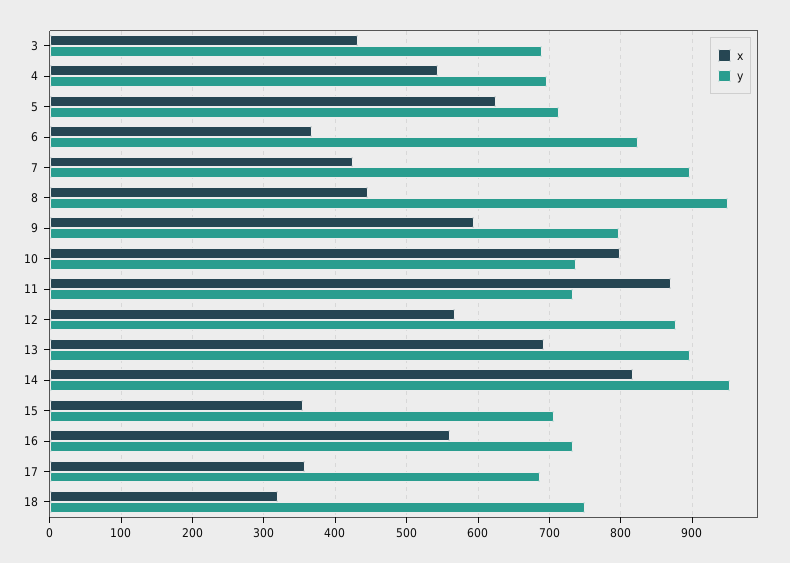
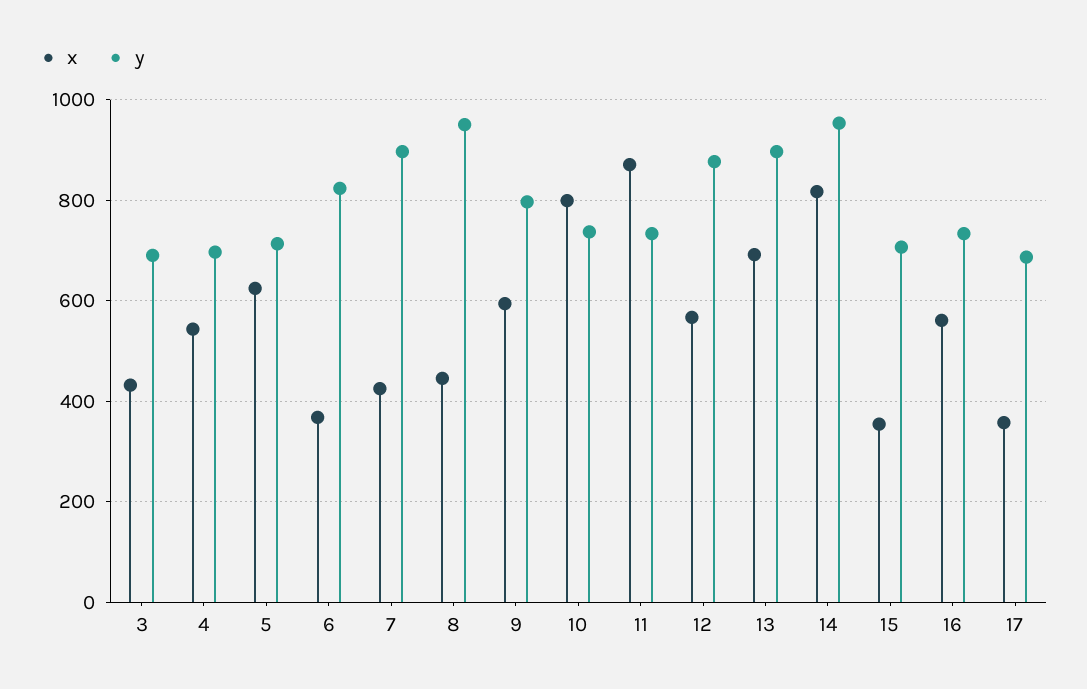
  {
    "x": {
      "3": 430,
      "4": 540,
      "5": 620,
      "6": 370,
      "7": 430,
      "8": 450,
      "9": 590,
      "10": 800,
      "11": 870,
      "12": 570,
      "13": 690,
      "14": 820,
      "15": 350,
      "16": 560,
-     "17": 360,
+     "17": 360
-     "18": 320
    },
    "y": {
      "3": 690,
      "4": 700,
      "5": 710,
      "6": 820,
      "7": 900,
      "8": 950,
      "9": 800,
      "10": 740,
      "11": 730,
      "12": 880,
      "13": 900,
      "14": 950,
      "15": 710,
      "16": 730,
-     "17": 690,
+     "17": 690
-     "18": 750
    }
  }

